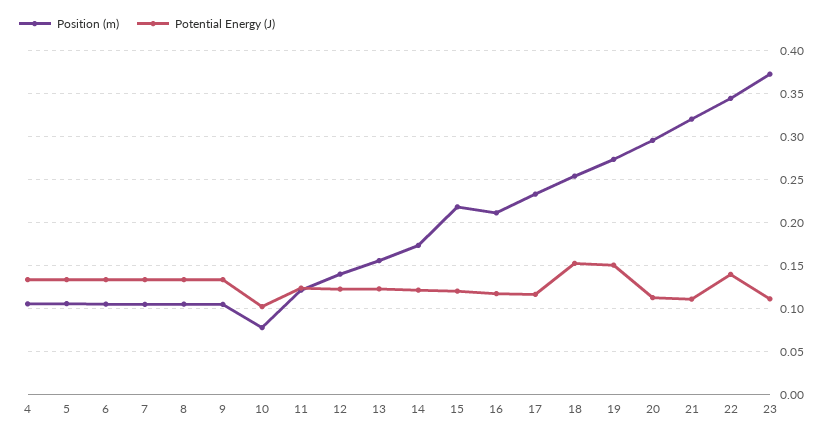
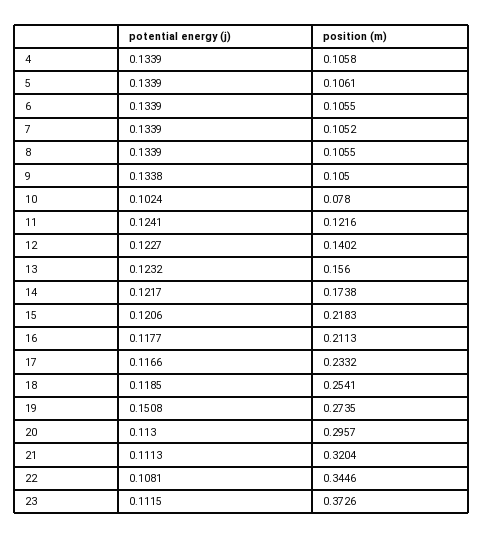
  {
    "Position (m)": {
      "4": 0.1058,
      "5": 0.1061,
      "6": 0.1055,
      "7": 0.1052,
      "8": 0.1055,
      "9": 0.105,
      "10": 0.078,
      "11": 0.1216,
      "12": 0.1402,
      "13": 0.156,
      "14": 0.1738,
      "15": 0.2183,
      "16": 0.2113,
      "17": 0.2332,
      "18": 0.2541,
      "19": 0.2735,
      "20": 0.2957,
      "21": 0.3204,
      "22": 0.3446,
      "23": 0.3726
    },
    "Potential Energy (J)": {
      "4": 0.1339,
      "5": 0.1339,
      "6": 0.1339,
      "7": 0.1339,
      "8": 0.1339,
      "9": 0.1338,
      "10": 0.1024,
      "11": 0.1241,
      "12": 0.1227,
      "13": 0.1232,
      "14": 0.1217,
      "15": 0.1206,
      "16": 0.1177,
      "17": 0.1166,
-     "18": 0.15,
+     "18": 0.1185,
      "19": 0.1508,
      "20": 0.113,
      "21": 0.1113,
-     "22": 0.14,
+     "22": 0.1081,
      "23": 0.1115
    }
  }

